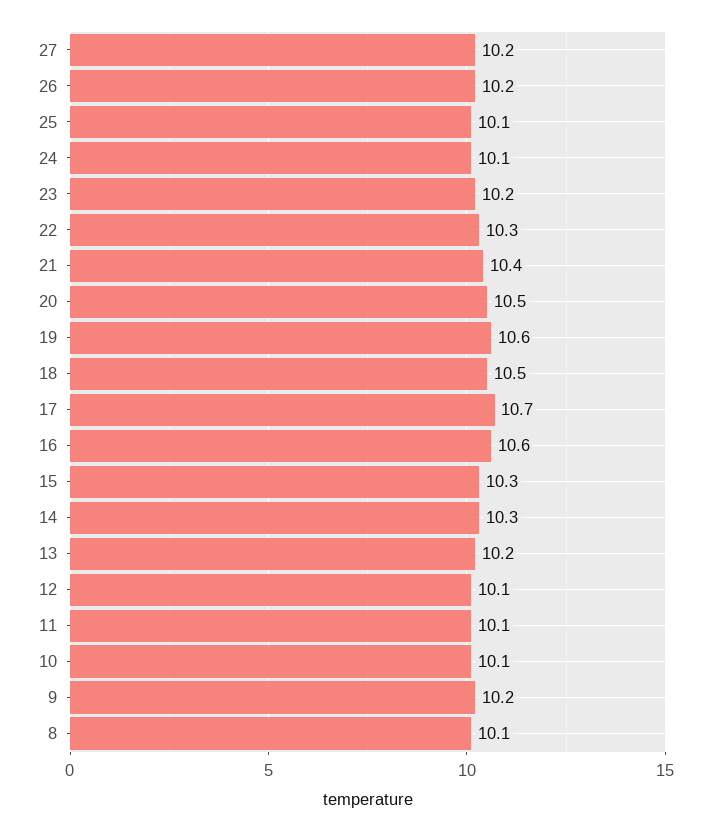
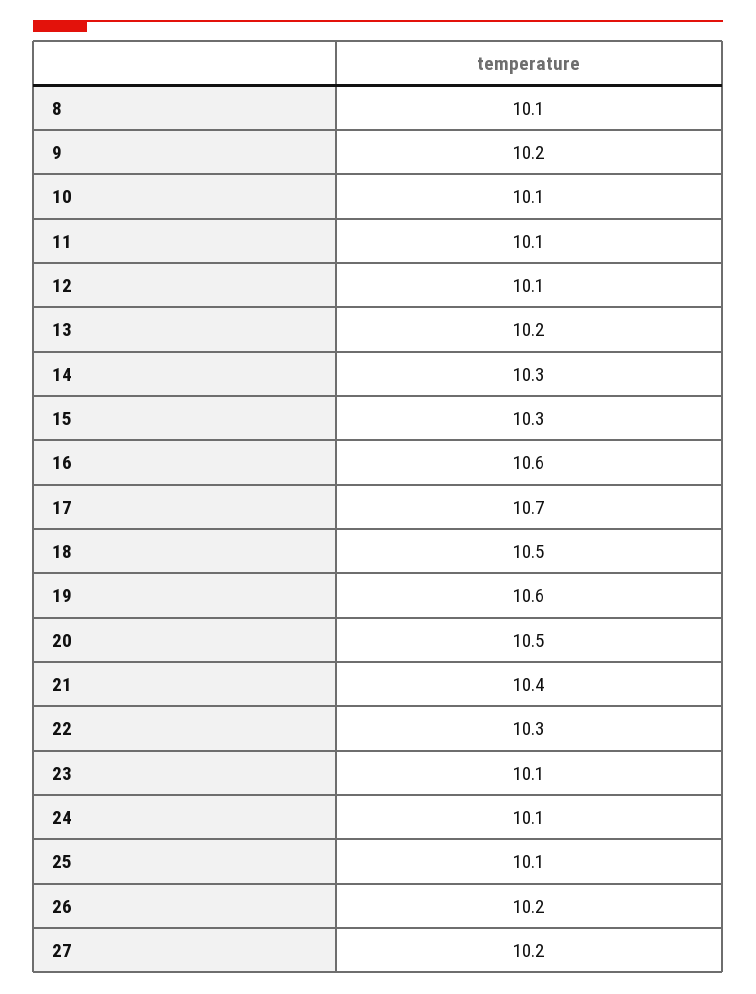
  {
    "27": 10.2,
    "26": 10.2,
    "25": 10.1,
    "24": 10.1,
-   "23": 10.2,
+   "23": 10.1,
    "22": 10.3,
    "21": 10.4,
    "20": 10.5,
    "19": 10.6,
    "18": 10.5,
    "17": 10.7,
    "16": 10.6,
    "15": 10.3,
    "14": 10.3,
    "13": 10.2,
    "12": 10.1,
    "11": 10.1,
    "10": 10.1,
    "9": 10.2,
    "8": 10.1
  }

